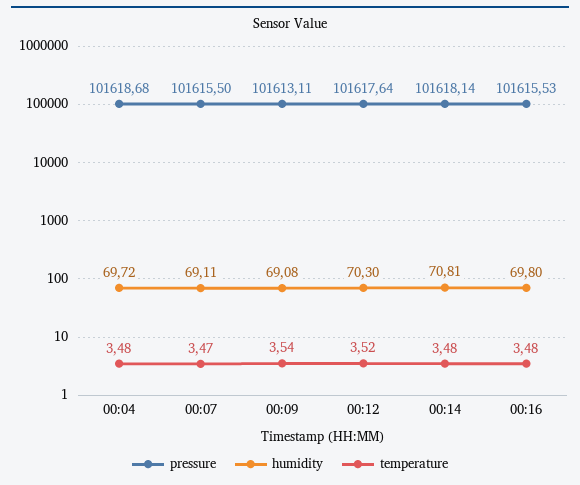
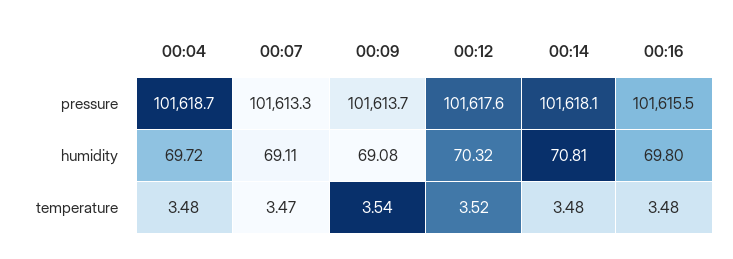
  {
    "pressure": {
      "00:04": 101618.68,
-     "00:07": 101615.5,
+     "00:07": 101613.3,
-     "00:09": 101613.11,
+     "00:09": 101613.7,
      "00:12": 101617.64,
      "00:14": 101618.14,
      "00:16": 101615.53
    },
    "humidity": {
      "00:04": 69.72,
      "00:07": 69.11,
      "00:09": 69.08,
-     "00:12": 70.3,
+     "00:12": 70.32,
      "00:14": 70.81,
      "00:16": 69.8
    },
    "temperature": {
      "00:04": 3.48,
      "00:07": 3.47,
      "00:09": 3.54,
      "00:12": 3.52,
      "00:14": 3.48,
      "00:16": 3.48
    }
  }

